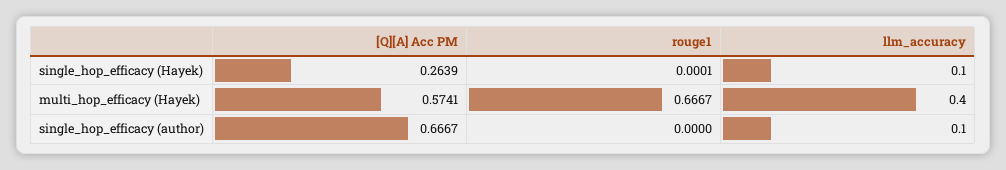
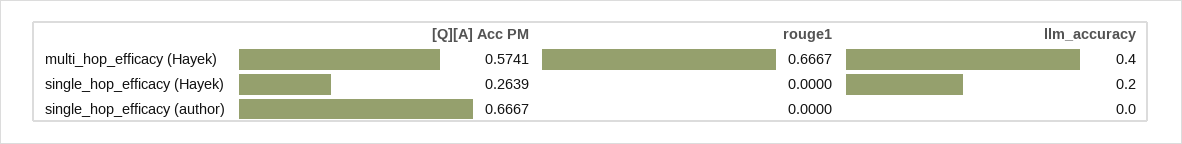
  {
    "[Q][A] Acc PM": {
      "single_hop_efficacy (Hayek)": 0.2639,
      "multi_hop_efficacy (Hayek)": 0.5741,
      "single_hop_efficacy (author)": 0.6667
    },
    "rouge1": {
-     "single_hop_efficacy (Hayek)": 0.0001,
+     "single_hop_efficacy (Hayek)": 0,
      "multi_hop_efficacy (Hayek)": 0.6667,
      "single_hop_efficacy (author)": 0
    },
    "llm_accuracy": {
-     "single_hop_efficacy (Hayek)": 0.1,
+     "single_hop_efficacy (Hayek)": 0.2,
      "multi_hop_efficacy (Hayek)": 0.4,
-     "single_hop_efficacy (author)": 0.1
+     "single_hop_efficacy (author)": 0
    }
  }

